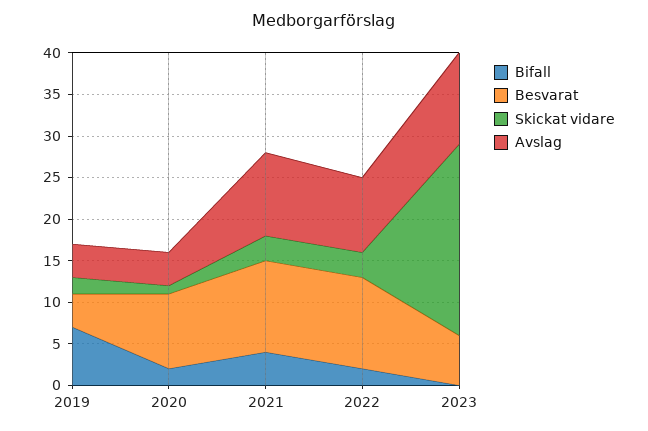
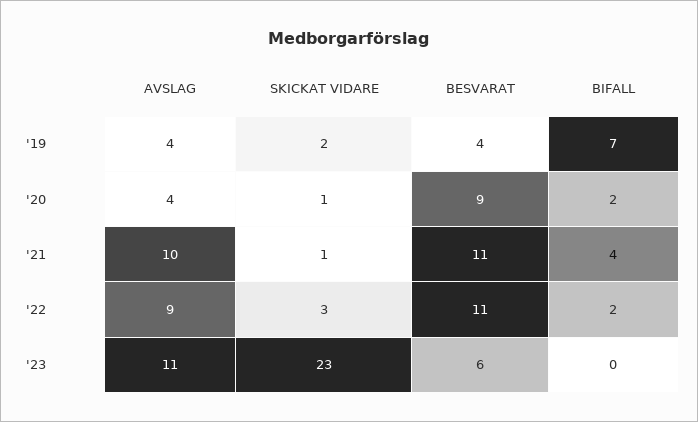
  {
    "Bifall": {
      "2019": 7,
      "2020": 2,
      "2021": 4,
      "2022": 2,
      "2023": 0
    },
    "Besvarat": {
      "2019": 4,
      "2020": 9,
      "2021": 11,
      "2022": 11,
      "2023": 6
    },
    "Skickat vidare": {
      "2019": 2,
      "2020": 1,
-     "2021": 3,
+     "2021": 1,
      "2022": 3,
      "2023": 23
    },
    "Avslag": {
      "2019": 4,
      "2020": 4,
      "2021": 10,
      "2022": 9,
      "2023": 11
    }
  }

